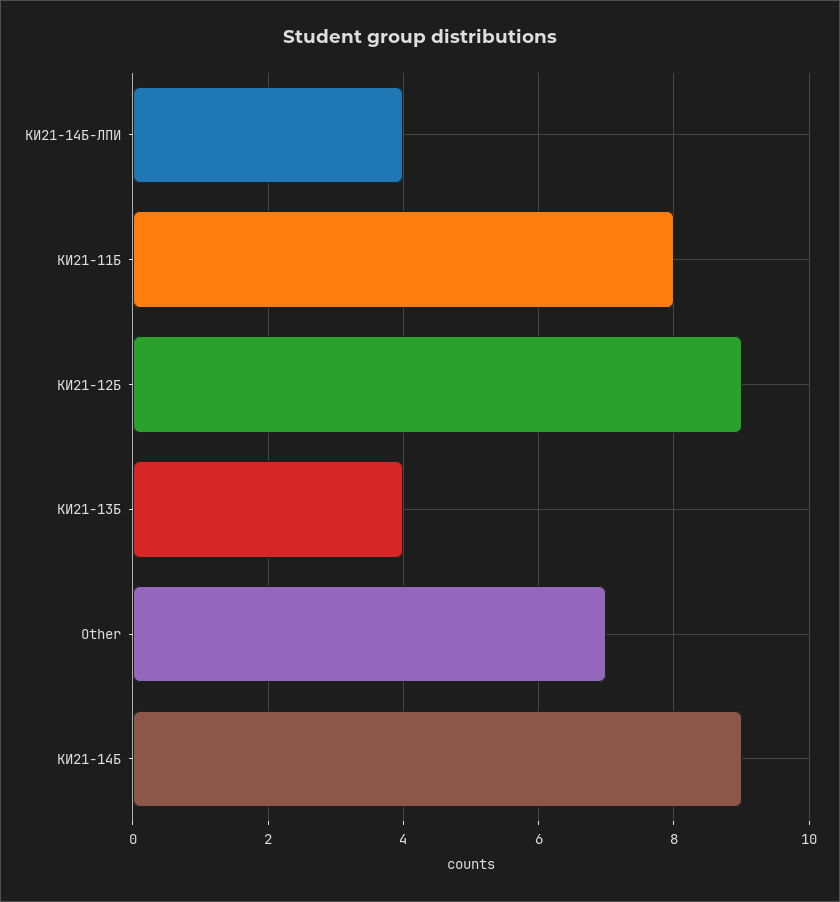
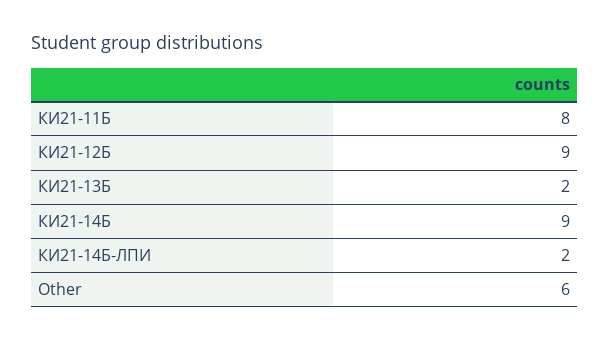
  {
-   "КИ21-14Б-ЛПИ": 4,
+   "КИ21-14Б-ЛПИ": 2,
    "КИ21-11Б": 8,
    "КИ21-12Б": 9,
-   "КИ21-13Б": 4,
+   "КИ21-13Б": 2,
-   "Other": 7,
+   "Other": 6,
    "КИ21-14Б": 9
  }

